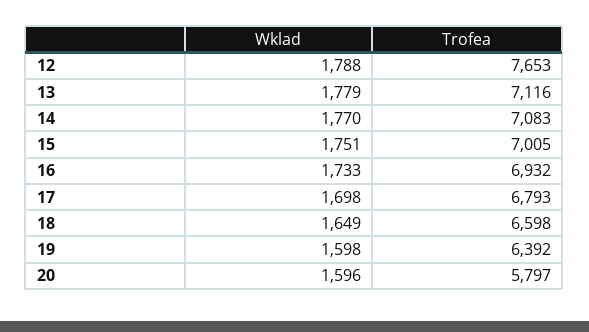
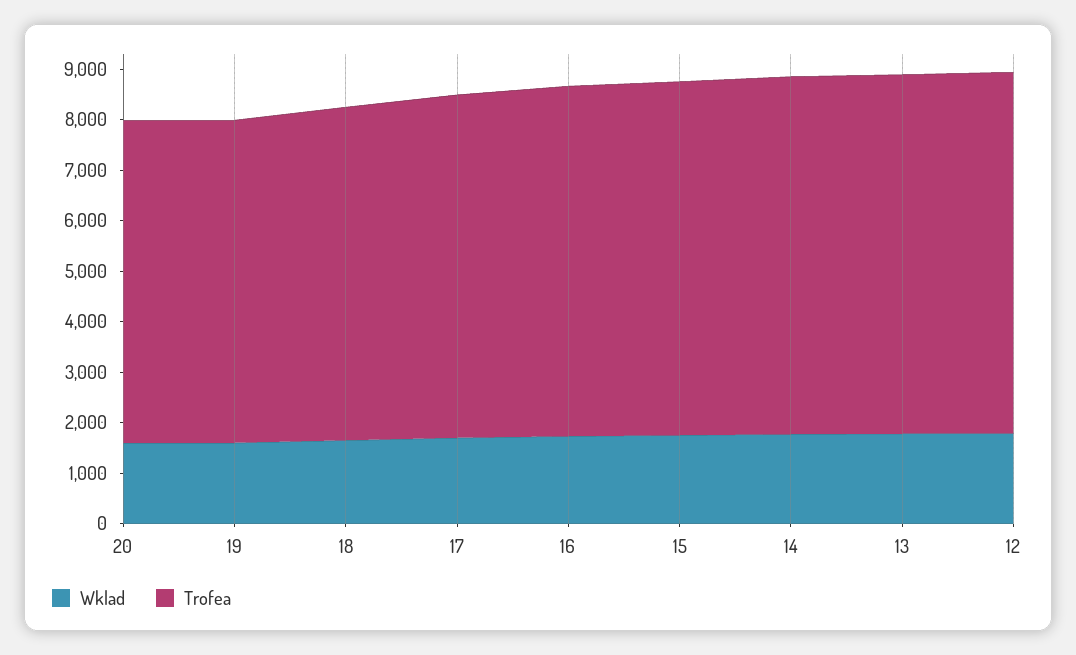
  {
    "Wklad": {
      "12": 1788,
      "13": 1779,
      "14": 1770,
      "15": 1751,
      "16": 1733,
      "17": 1698,
      "18": 1649,
      "19": 1598,
      "20": 1596
    },
    "Trofea": {
-     "12": 7653,
+     "12": 7200,
      "13": 7116,
      "14": 7083,
      "15": 7005,
      "16": 6932,
      "17": 6793,
      "18": 6598,
      "19": 6392,
-     "20": 5797
+     "20": 6400
    }
  }

